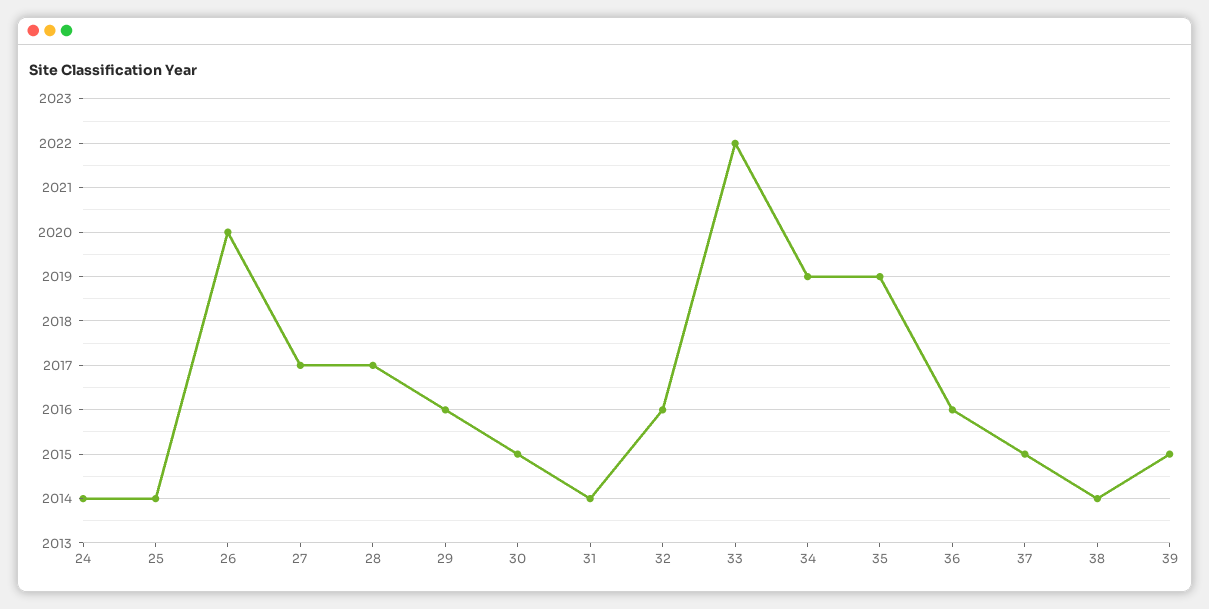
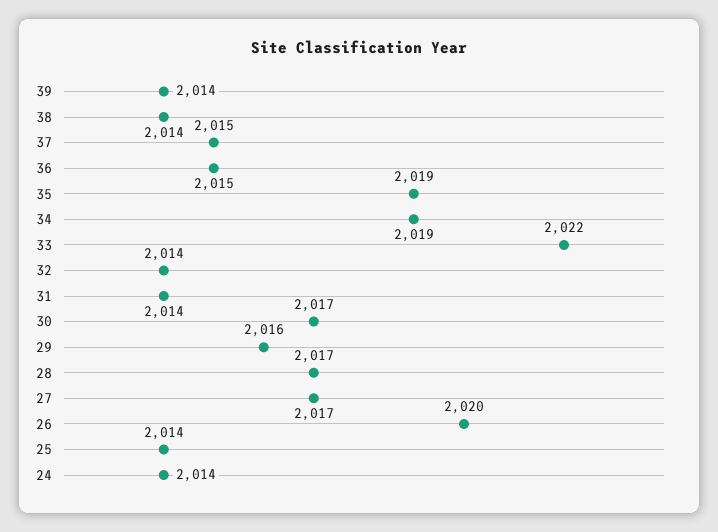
  {
    "24": 2014,
    "25": 2014,
    "26": 2020,
    "27": 2017,
    "28": 2017,
    "29": 2016,
-   "30": 2015,
+   "30": 2017,
    "31": 2014,
-   "32": 2016,
+   "32": 2014,
    "33": 2022,
    "34": 2019,
    "35": 2019,
-   "36": 2016,
+   "36": 2015,
    "37": 2015,
    "38": 2014,
-   "39": 2015
+   "39": 2014
  }

